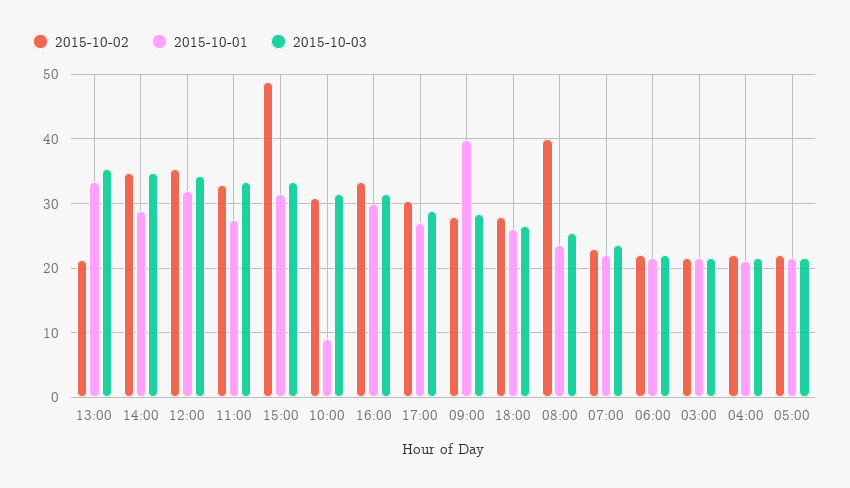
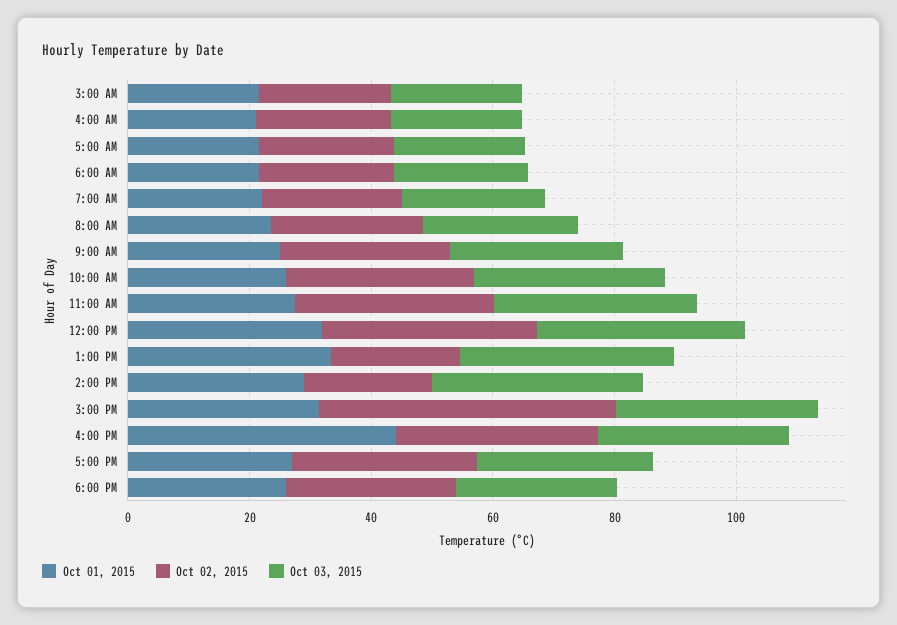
  {
    "2015-10-02": {
      "13:00": 21,
-     "14:00": 35,
+     "14:00": 20,
      "12:00": 35,
      "11:00": 33,
      "15:00": 49,
      "10:00": 31,
      "16:00": 33,
      "17:00": 30,
      "09:00": 28,
      "18:00": 28,
-     "08:00": 40,
+     "08:00": 25,
      "07:00": 23,
      "06:00": 22,
      "03:00": 22,
      "04:00": 22,
      "05:00": 22
    },
    "2015-10-01": {
      "13:00": 33,
      "14:00": 29,
      "12:00": 32,
      "11:00": 27,
      "15:00": 31,
-     "10:00": 9,
+     "10:00": 25,
-     "16:00": 30,
+     "16:00": 45,
      "17:00": 27,
-     "09:00": 40,
+     "09:00": 25,
      "18:00": 26,
      "08:00": 24,
      "07:00": 22,
      "06:00": 22,
      "03:00": 22,
      "04:00": 21,
      "05:00": 22
    },
    "2015-10-03": {
      "13:00": 35,
      "14:00": 35,
      "12:00": 34,
      "11:00": 33,
      "15:00": 33,
      "10:00": 31,
      "16:00": 31,
      "17:00": 29,
      "09:00": 28,
      "18:00": 27,
      "08:00": 26,
      "07:00": 24,
      "06:00": 22,
      "03:00": 22,
      "04:00": 22,
      "05:00": 22
    }
  }

